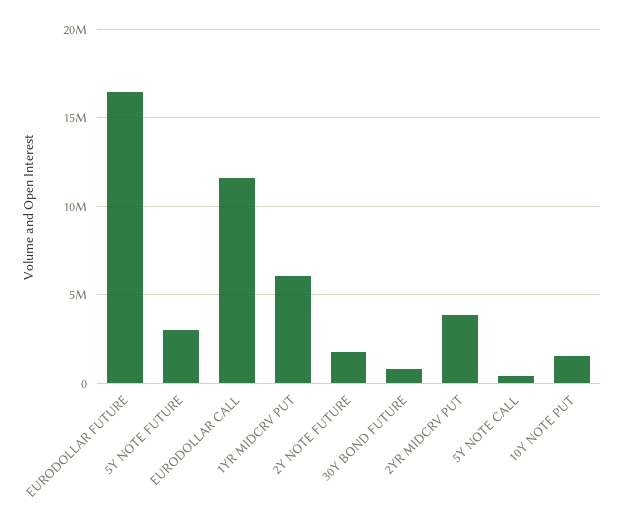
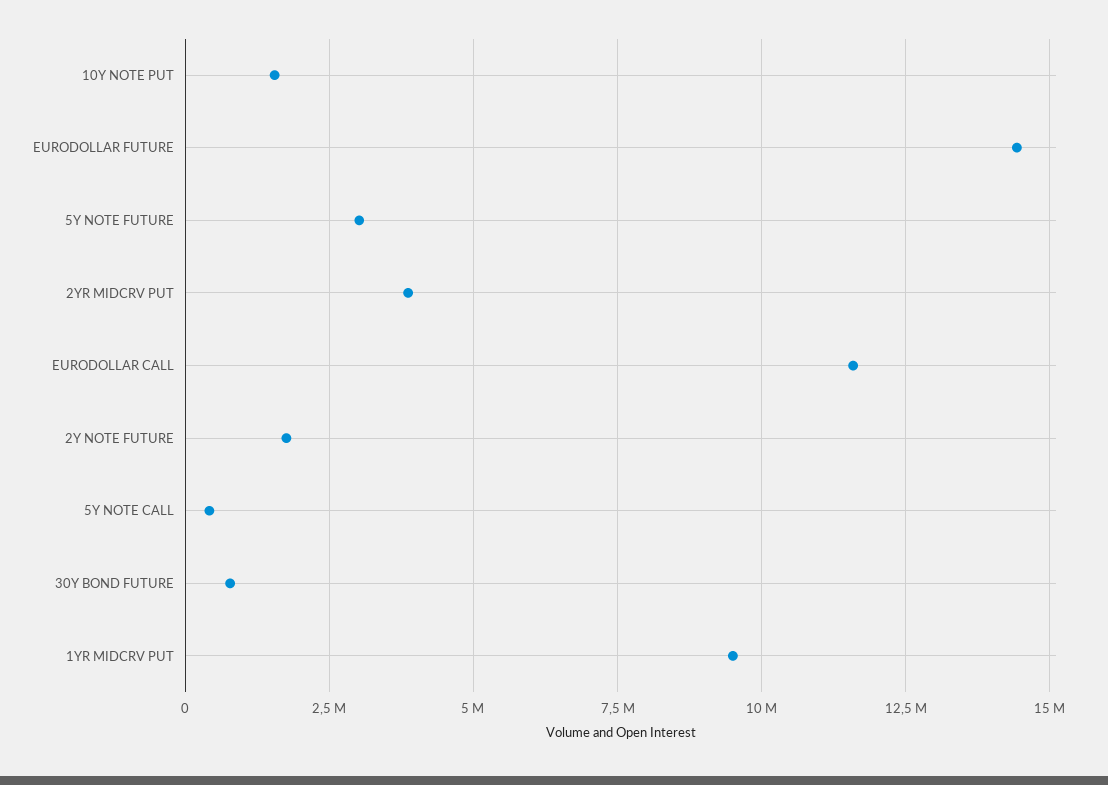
  {
-   "EURODOLLAR FUTURE": 16500000,
+   "EURODOLLAR FUTURE": 14500000,
    "5Y NOTE FUTURE": 3000000,
    "EURODOLLAR CALL": 11500000,
-   "1YR MIDCRV PUT": 6000000,
+   "1YR MIDCRV PUT": 9500000,
    "2Y NOTE FUTURE": 1750000,
    "30Y BOND FUTURE": 750000,
    "2YR MIDCRV PUT": 3750000,
    "5Y NOTE CALL": 500000,
    "10Y NOTE PUT": 1500000
  }

